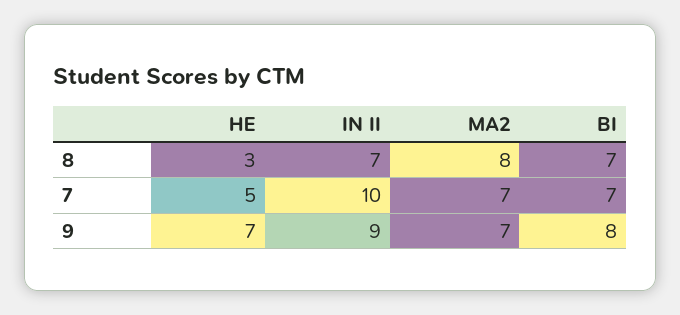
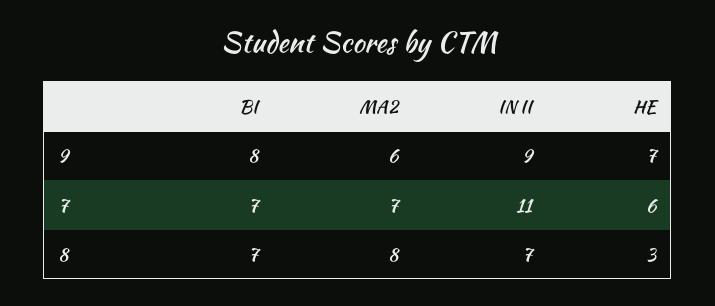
  {
    "HE": {
      "8": 3,
-     "7": 5,
+     "7": 6,
      "9": 7
    },
    "IN II": {
      "8": 7,
-     "7": 10,
+     "7": 11,
      "9": 9
    },
    "MA2": {
      "8": 8,
      "7": 7,
-     "9": 7
+     "9": 6
    },
    "BI": {
      "8": 7,
      "7": 7,
      "9": 8
    }
  }

